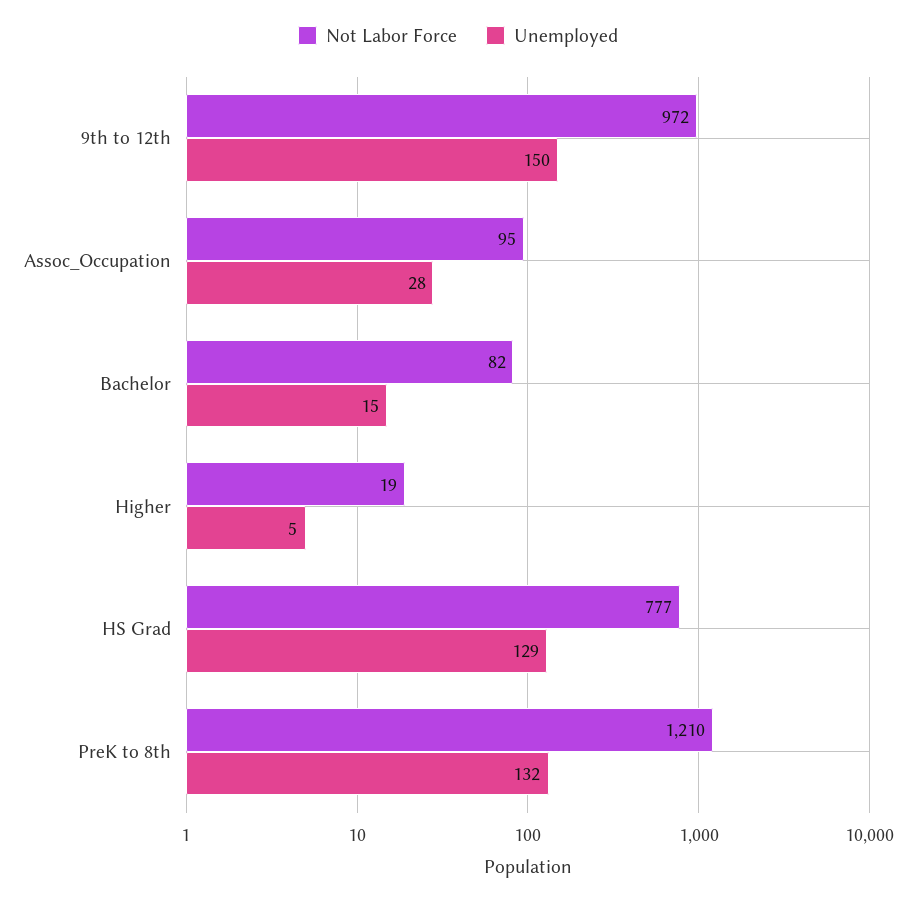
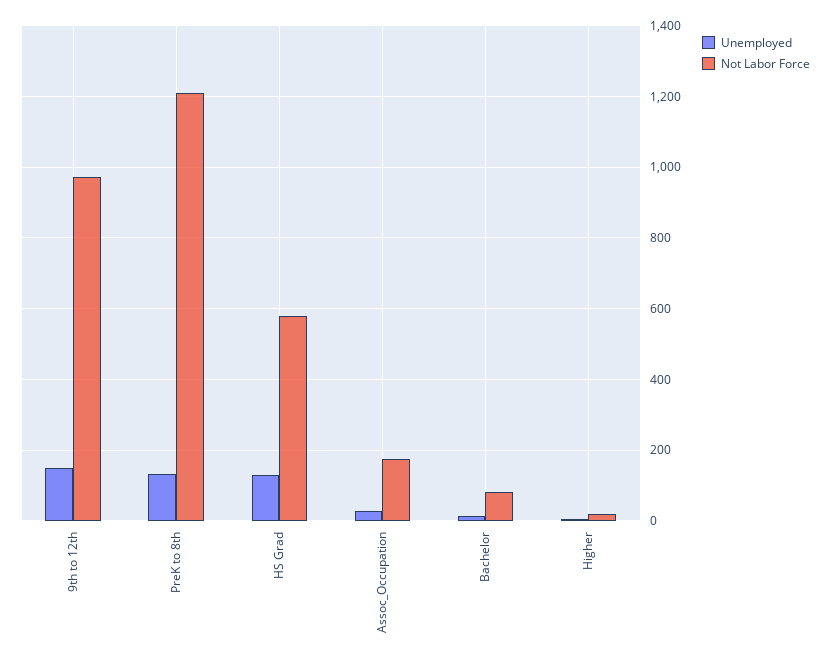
  {
    "Not Labor Force": {
      "9th to 12th": 972,
-     "Assoc_Occupation": 95,
+     "Assoc_Occupation": 180,
      "Bachelor": 82,
      "Higher": 19,
-     "HS Grad": 777,
+     "HS Grad": 580,
      "PreK to 8th": 1210
    },
    "Unemployed": {
      "9th to 12th": 150,
      "Assoc_Occupation": 28,
      "Bachelor": 15,
      "Higher": 5,
      "HS Grad": 129,
      "PreK to 8th": 132
    }
  }

